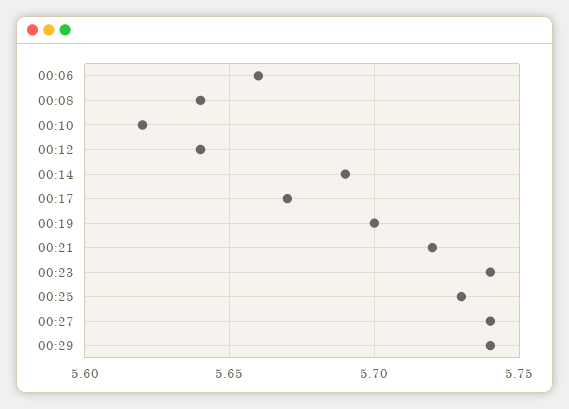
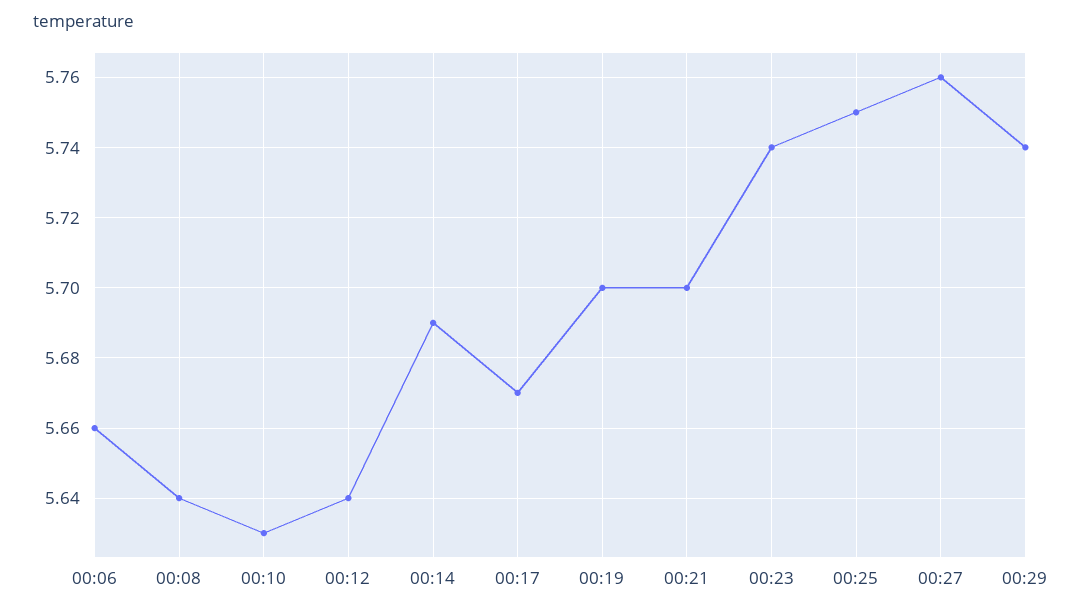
  {
    "00:06": 5.66,
    "00:08": 5.64,
-   "00:10": 5.62,
+   "00:10": 5.63,
    "00:12": 5.64,
    "00:14": 5.69,
    "00:17": 5.67,
    "00:19": 5.7,
-   "00:21": 5.72,
+   "00:21": 5.7,
    "00:23": 5.74,
-   "00:25": 5.73,
+   "00:25": 5.75,
-   "00:27": 5.74,
+   "00:27": 5.76,
    "00:29": 5.74
  }

